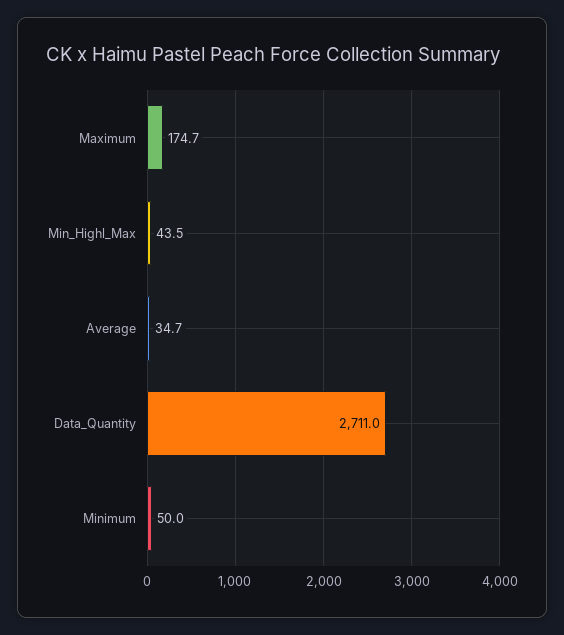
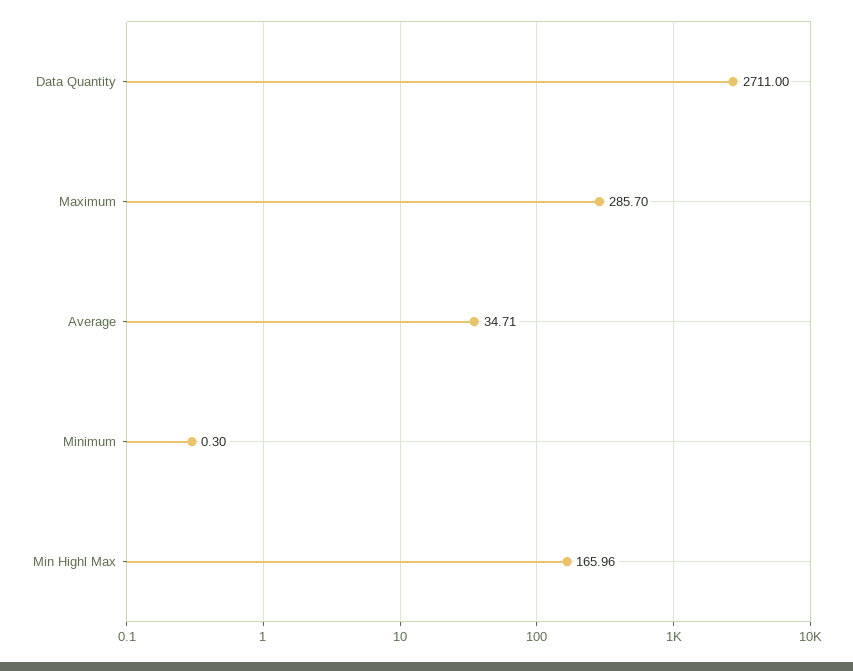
  {
-   "Maximum": 174.7,
+   "Maximum": 285.7,
-   "Min_Highl_Max": 43.5,
+   "Min_Highl_Max": 165.96,
    "Average": 34.71,
    "Data_Quantity": 2711,
-   "Minimum": 50
+   "Minimum": 0.3
  }

